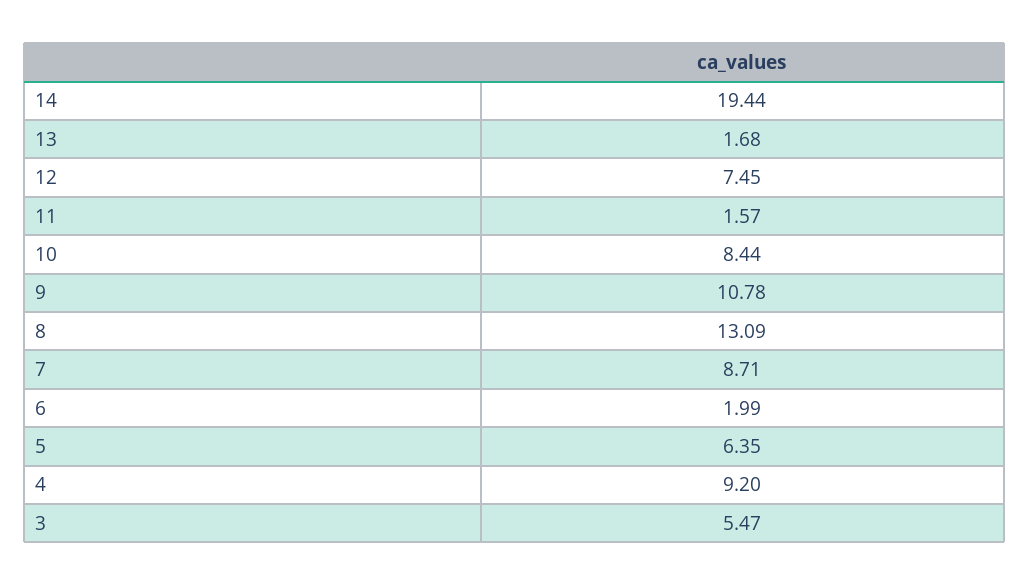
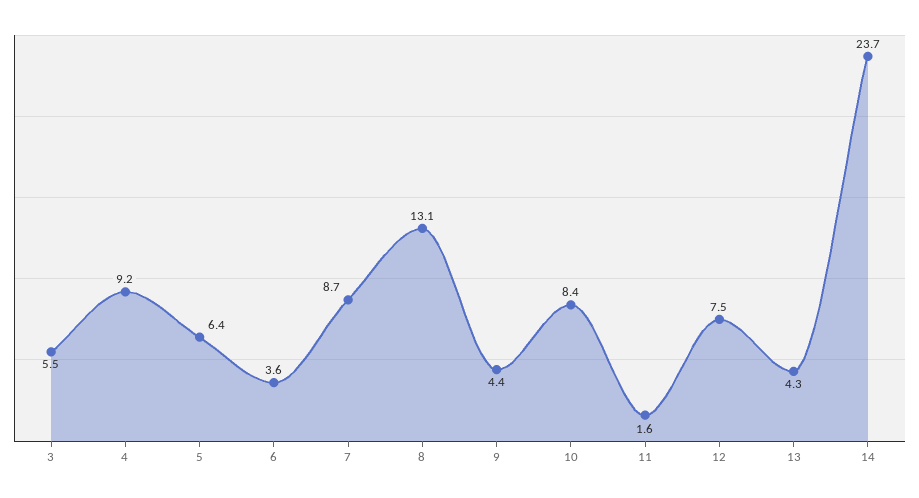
  {
-   "14": 19.44,
+   "14": 23.7,
-   "13": 1.68,
+   "13": 4.3,
    "12": 7.45,
    "11": 1.57,
    "10": 8.44,
-   "9": 10.78,
+   "9": 4.4,
    "8": 13.09,
    "7": 8.71,
-   "6": 1.99,
+   "6": 3.6,
    "5": 6.35,
    "4": 9.2,
    "3": 5.47
  }

